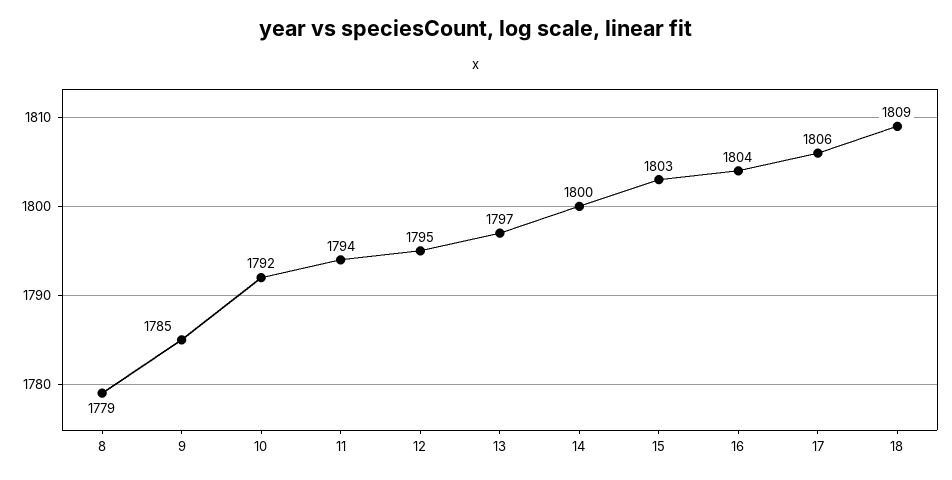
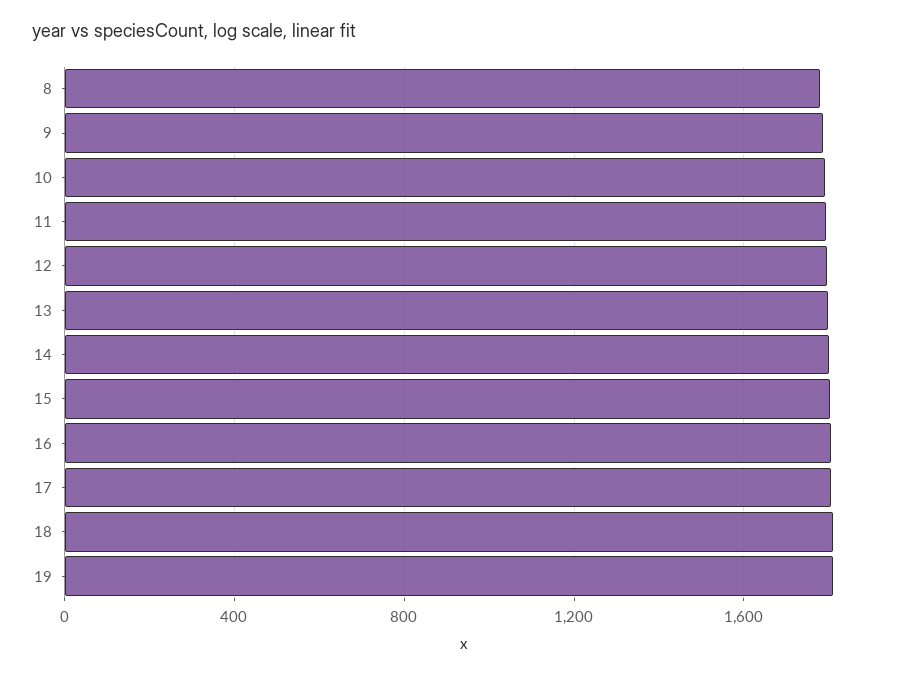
  {
    "8": 1779,
    "9": 1785,
    "10": 1792,
    "11": 1794,
    "12": 1795,
    "13": 1797,
    "14": 1800,
    "15": 1803,
    "16": 1804,
    "17": 1806,
-   "18": 1809
+   "18": 1809,
+   "19": 1800
  }

